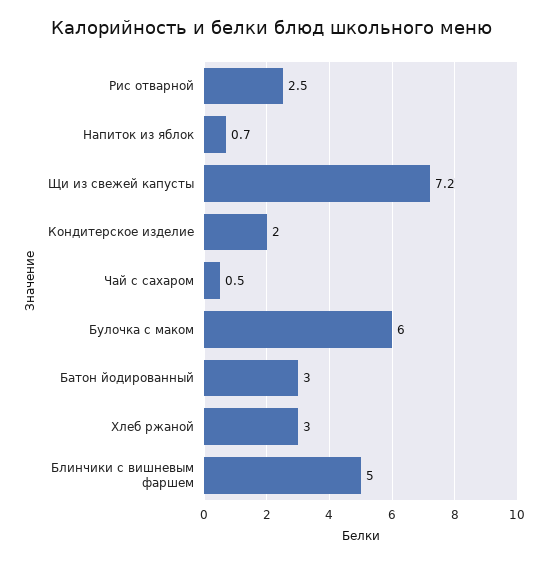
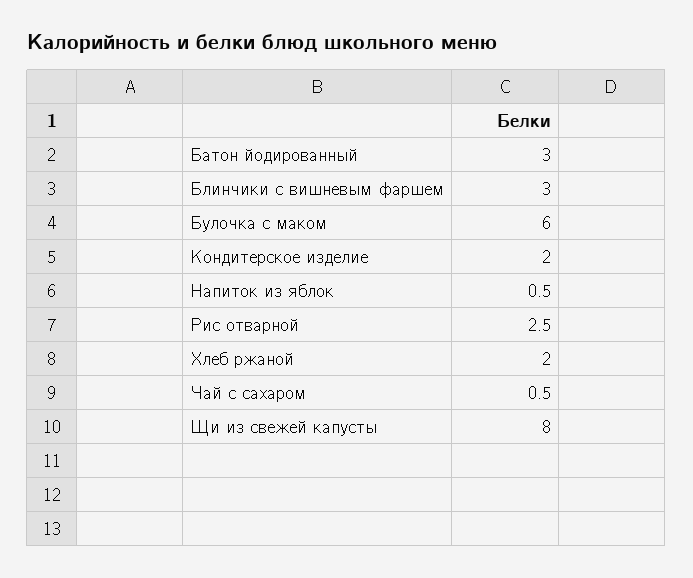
  {
    "Рис отварной": 2.5,
-   "Напиток из яблок": 0.7,
+   "Напиток из яблок": 0.5,
-   "Щи из свежей капусты": 7.2,
+   "Щи из свежей капусты": 8,
    "Кондитерское изделие": 2,
    "Чай с сахаром": 0.5,
    "Булочка с маком": 6,
    "Батон йодированный": 3,
-   "Хлеб ржаной": 3,
+   "Хлеб ржаной": 2,
-   "Блинчики с вишневым фаршем": 5
+   "Блинчики с вишневым фаршем": 3
  }

